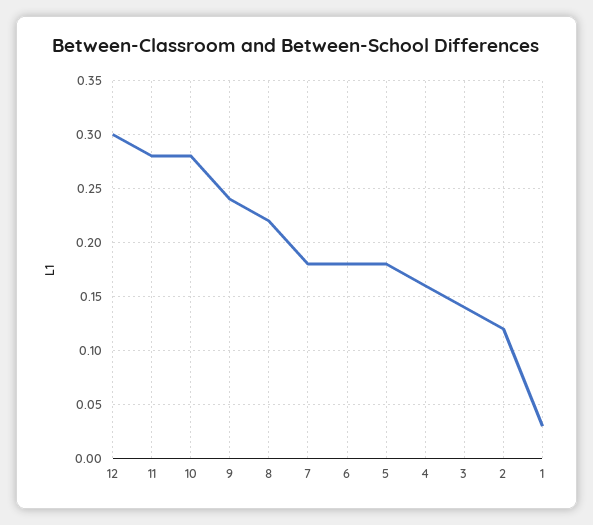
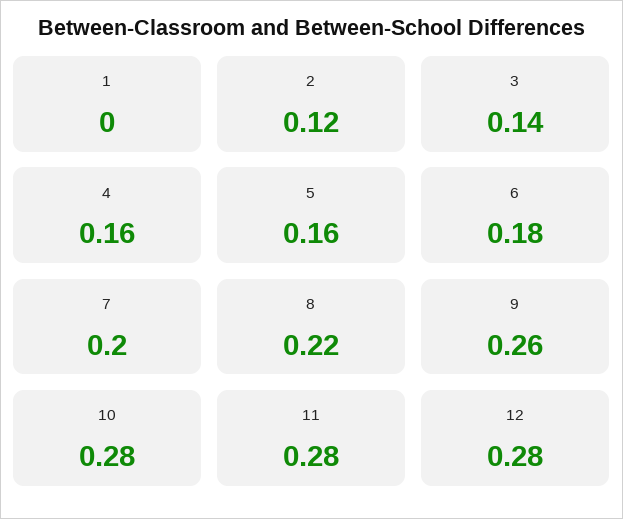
  {
-   "12": 0.3,
+   "12": 0.28,
    "11": 0.28,
    "10": 0.28,
-   "9": 0.24,
+   "9": 0.26,
    "8": 0.22,
-   "7": 0.18,
+   "7": 0.2,
    "6": 0.18,
-   "5": 0.18,
+   "5": 0.16,
    "4": 0.16,
    "3": 0.14,
    "2": 0.12,
-   "1": 0.03
+   "1": 0
  }

